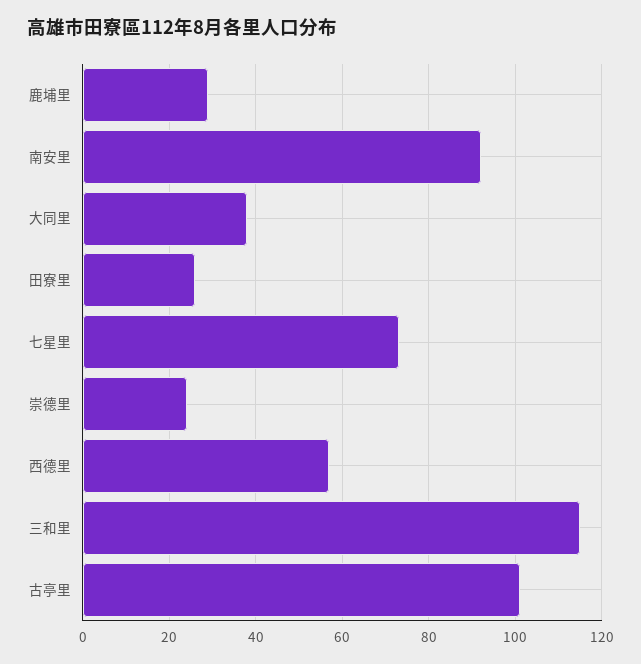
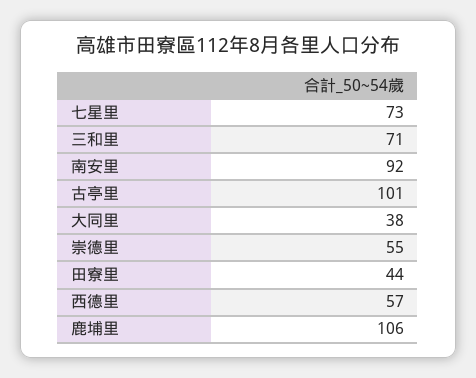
  {
-   "鹿埔里": 30,
+   "鹿埔里": 106,
    "南安里": 92,
    "大同里": 38,
-   "田寮里": 25,
+   "田寮里": 44,
    "七星里": 73,
-   "崇德里": 25,
+   "崇德里": 55,
    "西德里": 57,
-   "三和里": 115,
+   "三和里": 71,
    "古亭里": 101
  }

